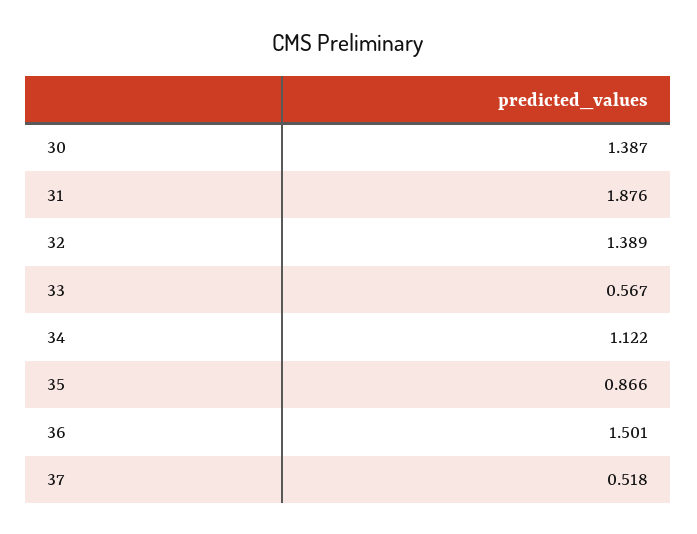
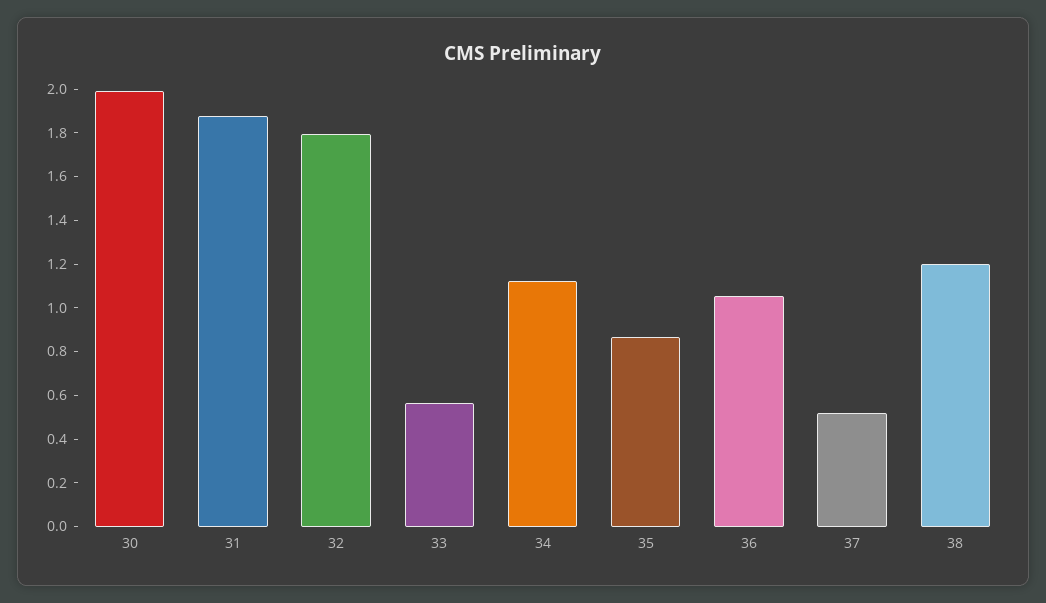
  {
-   "30": 1.387,
+   "30": 2,
    "31": 1.876,
-   "32": 1.389,
+   "32": 1.8,
    "33": 0.567,
    "34": 1.122,
    "35": 0.866,
-   "36": 1.501,
+   "36": 1.05,
-   "37": 0.518
+   "37": 0.518,
+   "38": 1.2
  }

